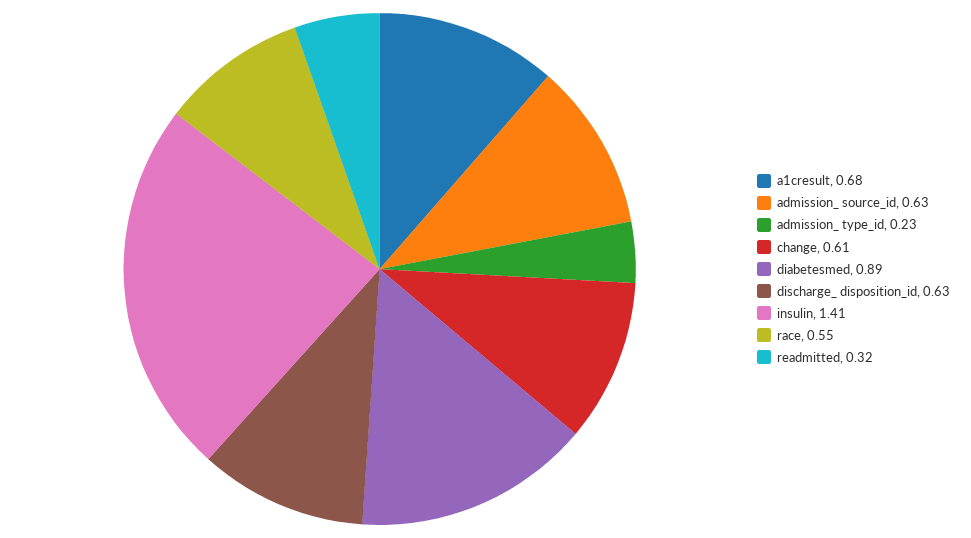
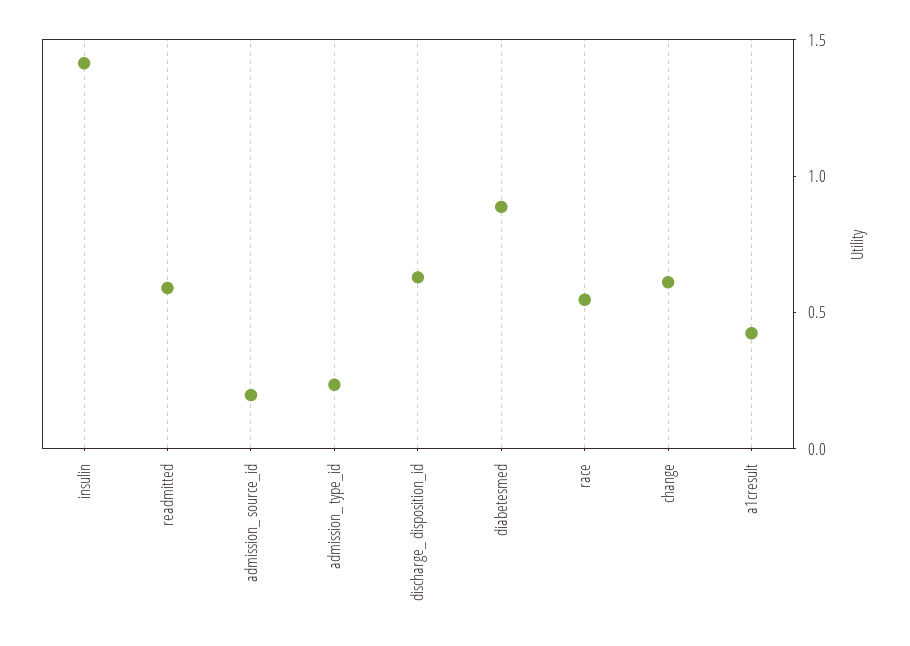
  {
-   "a1cresult": 0.68,
+   "a1cresult": 0.4,
-   "admission_ source_id": 0.63,
+   "admission_ source_id": 0.2,
    "admission_ type_id": 0.23,
    "change": 0.61,
    "diabetesmed": 0.89,
    "discharge_ disposition_id": 0.63,
    "insulin": 1.41,
    "race": 0.55,
-   "readmitted": 0.32
+   "readmitted": 0.6
  }

